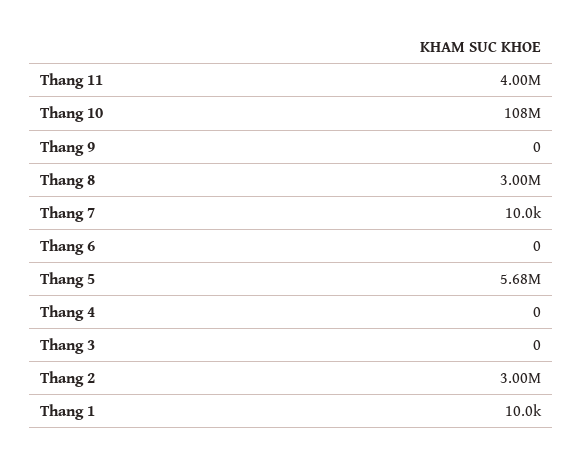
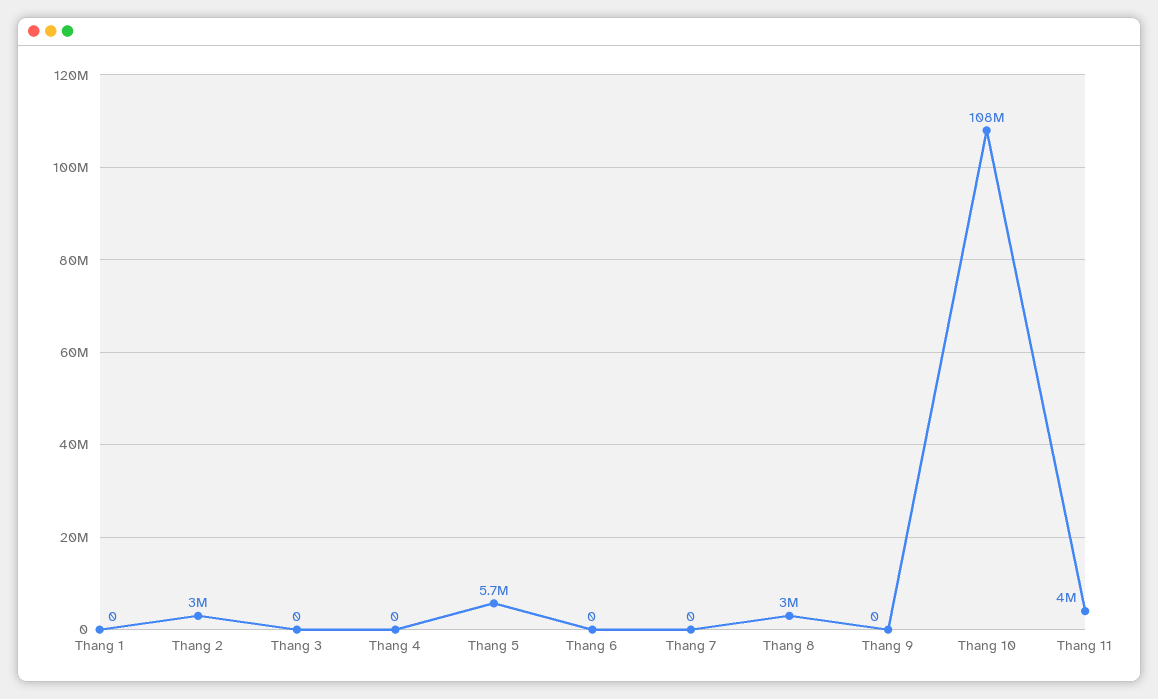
  {
    "Thang 11": 4000000,
    "Thang 10": 108000000,
    "Thang 9": 0,
    "Thang 8": 3000000,
-   "Thang 7": 10000,
+   "Thang 7": 0,
    "Thang 6": 0,
    "Thang 5": 5680000,
    "Thang 4": 0,
    "Thang 3": 0,
    "Thang 2": 3000000,
-   "Thang 1": 10000
+   "Thang 1": 0
  }

